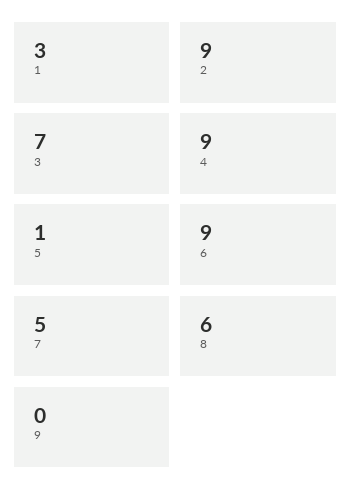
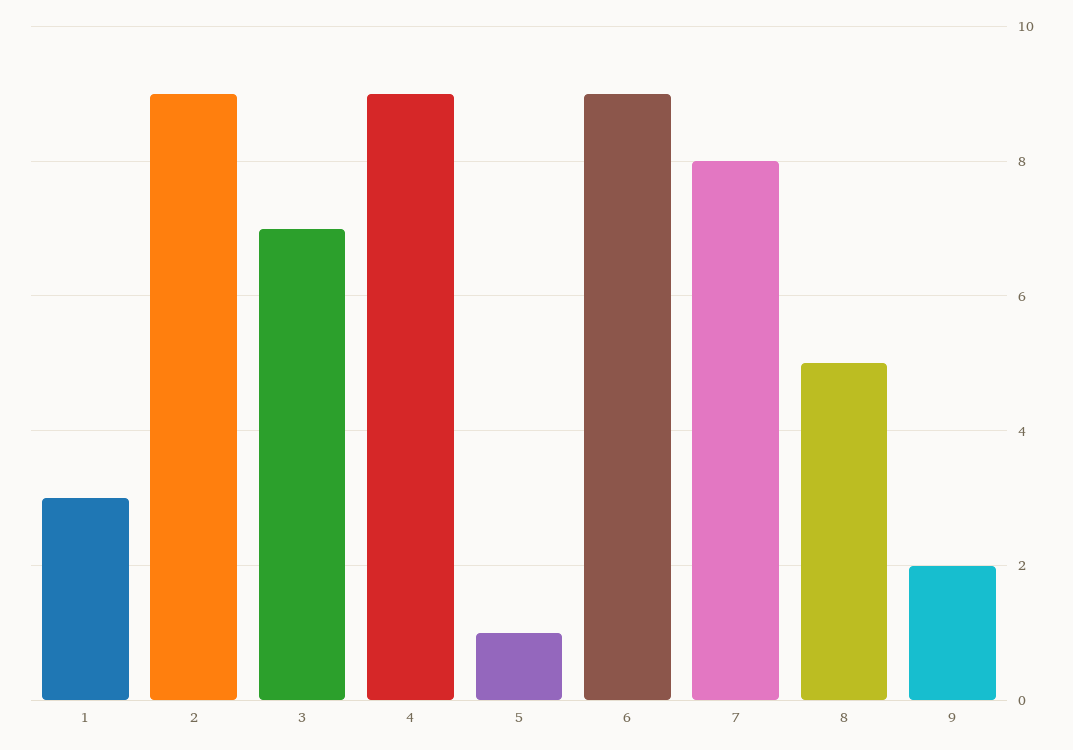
  {
    "1": 3,
    "2": 9,
    "3": 7,
    "4": 9,
    "5": 1,
    "6": 9,
-   "7": 5,
+   "7": 8,
-   "8": 6,
+   "8": 5,
-   "9": 0
+   "9": 2
  }

